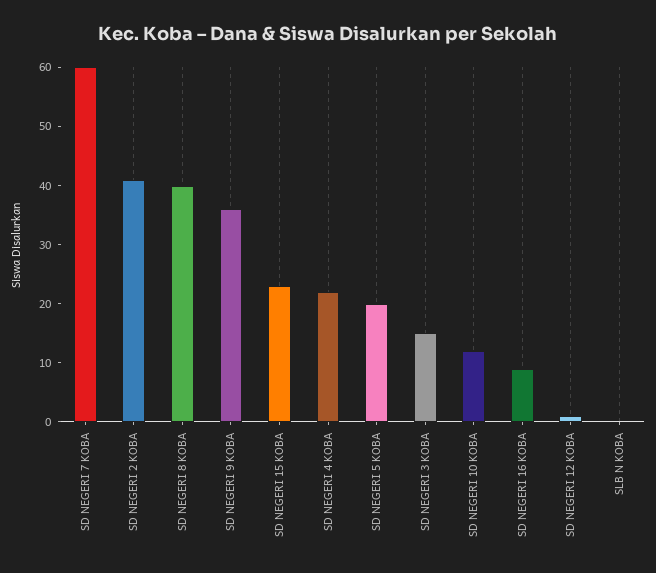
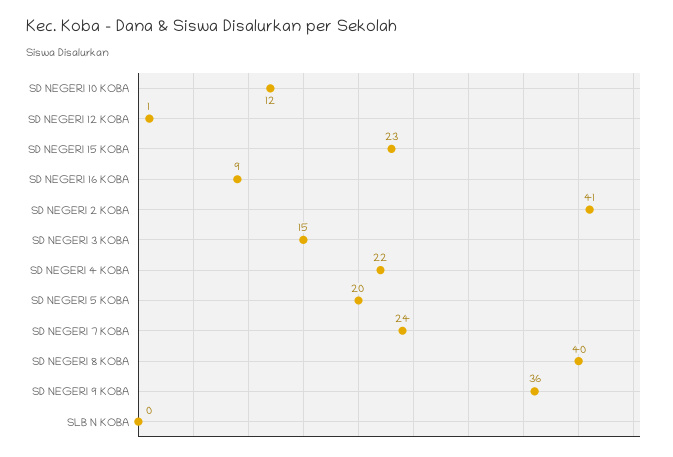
  {
-   "SD NEGERI 7 KOBA": 60,
+   "SD NEGERI 7 KOBA": 24,
    "SD NEGERI 2 KOBA": 41,
    "SD NEGERI 8 KOBA": 40,
    "SD NEGERI 9 KOBA": 36,
    "SD NEGERI 15 KOBA": 23,
    "SD NEGERI 4 KOBA": 22,
    "SD NEGERI 5 KOBA": 20,
    "SD NEGERI 3 KOBA": 15,
    "SD NEGERI 10 KOBA": 12,
    "SD NEGERI 16 KOBA": 9,
    "SD NEGERI 12 KOBA": 1,
    "SLB N KOBA": 0
  }

